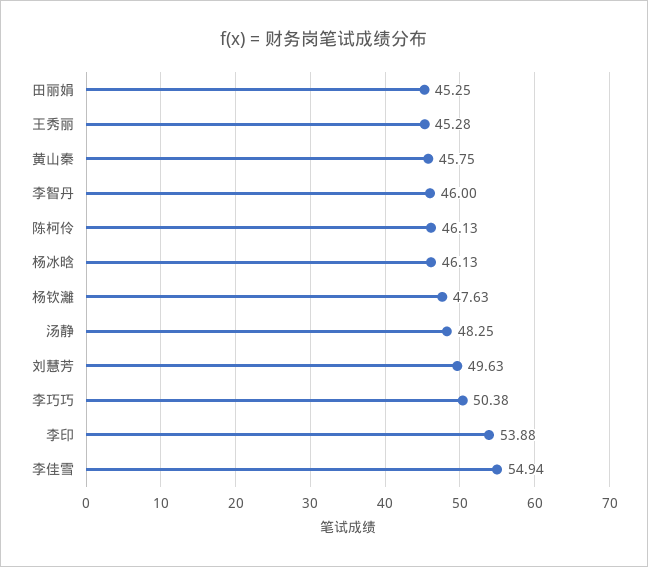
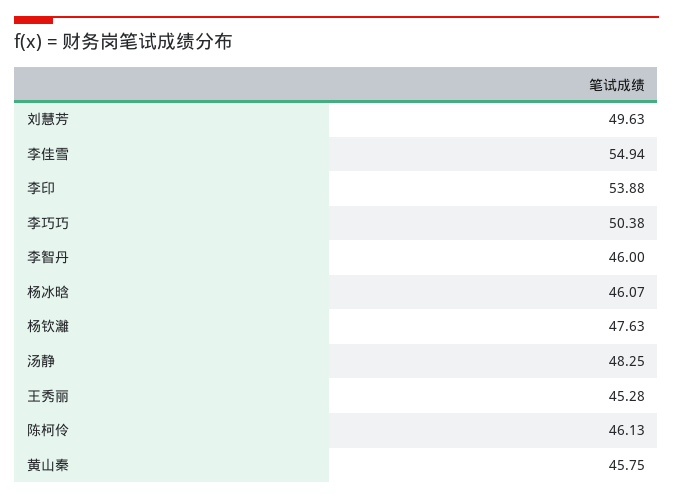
  {
-   "田丽娟": 45.25,
    "王秀丽": 45.28,
    "黄山秦": 45.75,
    "李智丹": 46,
    "陈柯伶": 46.13,
-   "杨冰晗": 46.13,
+   "杨冰晗": 46.07,
    "杨钦灕": 47.63,
    "汤静": 48.25,
    "刘慧芳": 49.63,
    "李巧巧": 50.38,
    "李印": 53.88,
    "李佳雪": 54.94
  }

